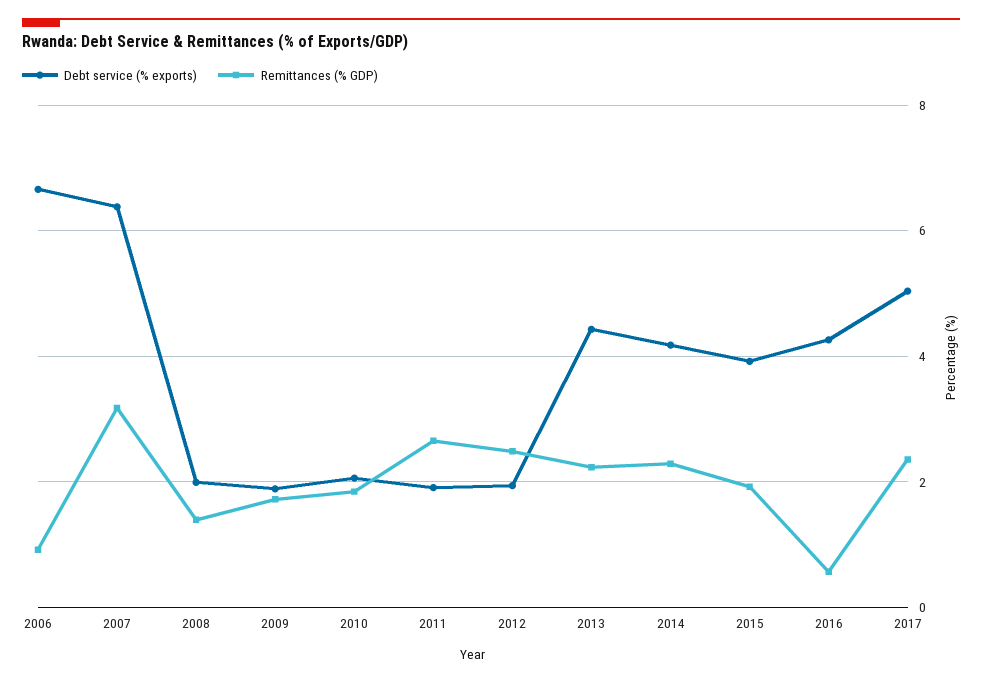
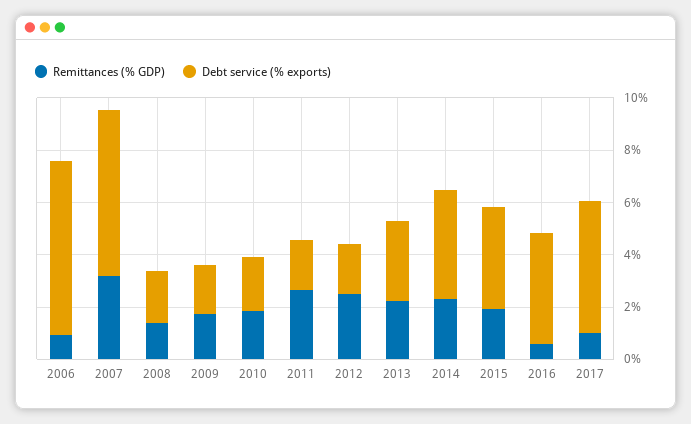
  {
    "Debt service (% exports)": {
      "2006": 6.6,
      "2007": 6.4,
      "2008": 2,
      "2009": 1.8,
      "2010": 2,
      "2011": 2,
      "2012": 2,
-     "2013": 4.4,
+     "2013": 3,
      "2014": 4.2,
      "2015": 4,
      "2016": 4.2,
      "2017": 5
    },
    "Remittances (% GDP)": {
      "2006": 1,
      "2007": 3.2,
      "2008": 1.4,
      "2009": 1.8,
      "2010": 1.8,
      "2011": 2.6,
      "2012": 2.4,
      "2013": 2.2,
      "2014": 2.2,
      "2015": 2,
      "2016": 0.6,
-     "2017": 2.4
+     "2017": 1
    }
  }

